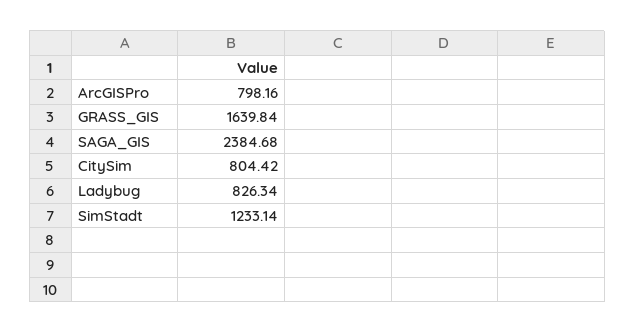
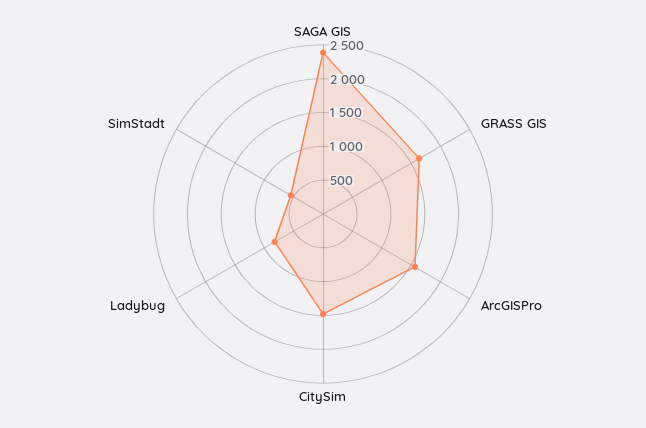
  {
-   "ArcGISPro": 798.16,
+   "ArcGISPro": 1500,
    "GRASS_GIS": 1639.84,
    "SAGA_GIS": 2384.68,
-   "CitySim": 804.42,
+   "CitySim": 1500,
    "Ladybug": 826.34,
-   "SimStadt": 1233.14
+   "SimStadt": 500
  }

